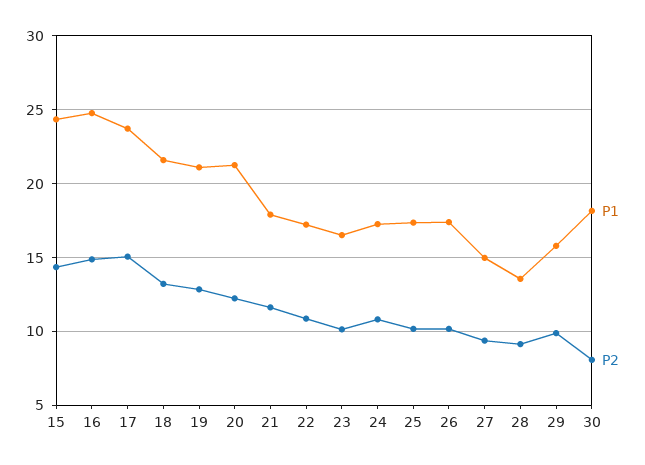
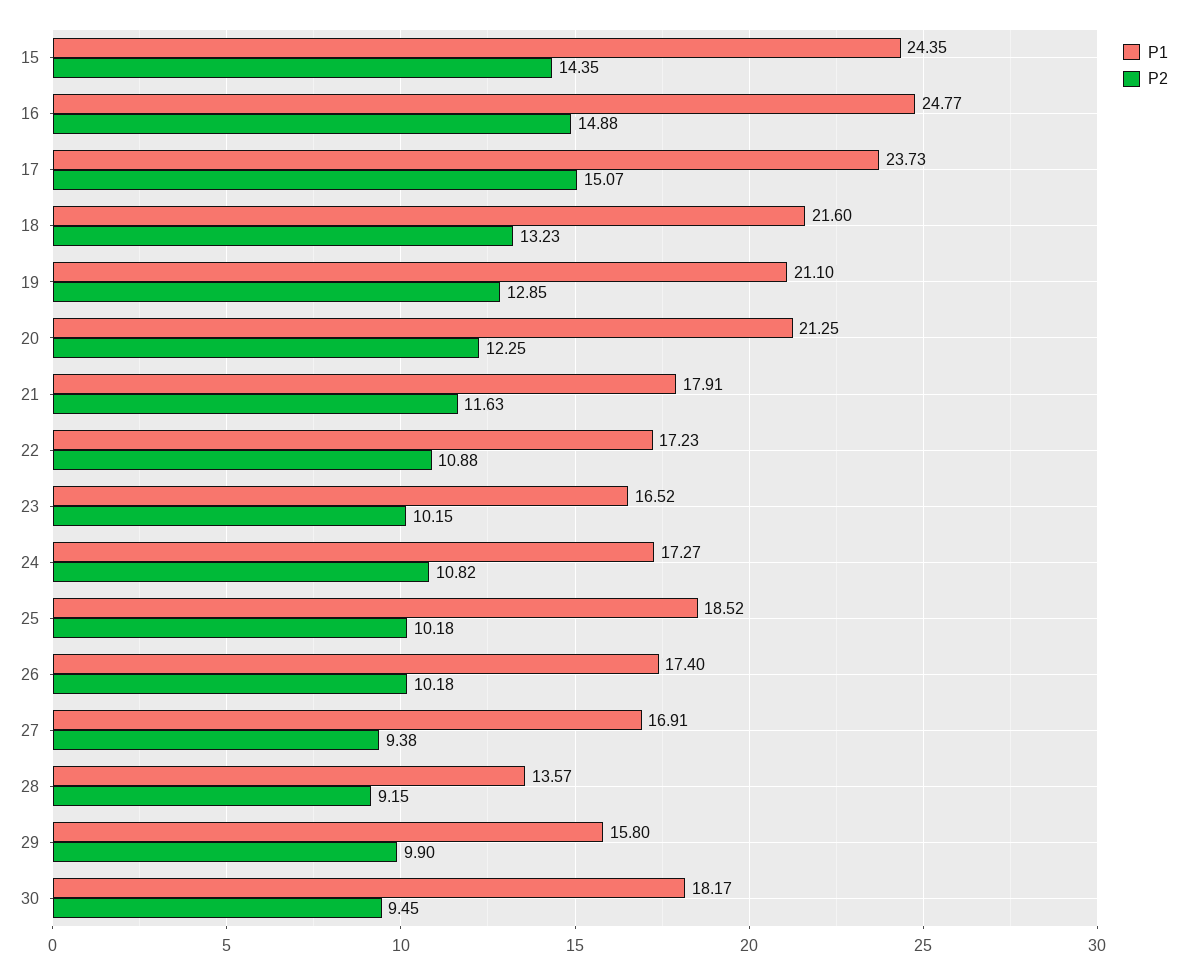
  {
    "P1": {
      "15": 24.35,
      "16": 24.77,
      "17": 23.73,
      "18": 21.6,
      "19": 21.1,
      "20": 21.25,
      "21": 17.91,
      "22": 17.23,
      "23": 16.52,
      "24": 17.27,
-     "25": 17.5,
+     "25": 18.52,
      "26": 17.4,
-     "27": 15,
+     "27": 16.91,
      "28": 13.57,
      "29": 15.8,
      "30": 18.17
    },
    "P2": {
      "15": 14.35,
      "16": 14.88,
      "17": 15.07,
      "18": 13.23,
      "19": 12.85,
      "20": 12.25,
      "21": 11.63,
      "22": 10.88,
      "23": 10.15,
      "24": 10.82,
      "25": 10.18,
      "26": 10.18,
      "27": 9.38,
      "28": 9.15,
      "29": 9.9,
-     "30": 8
+     "30": 9.45
    }
  }

